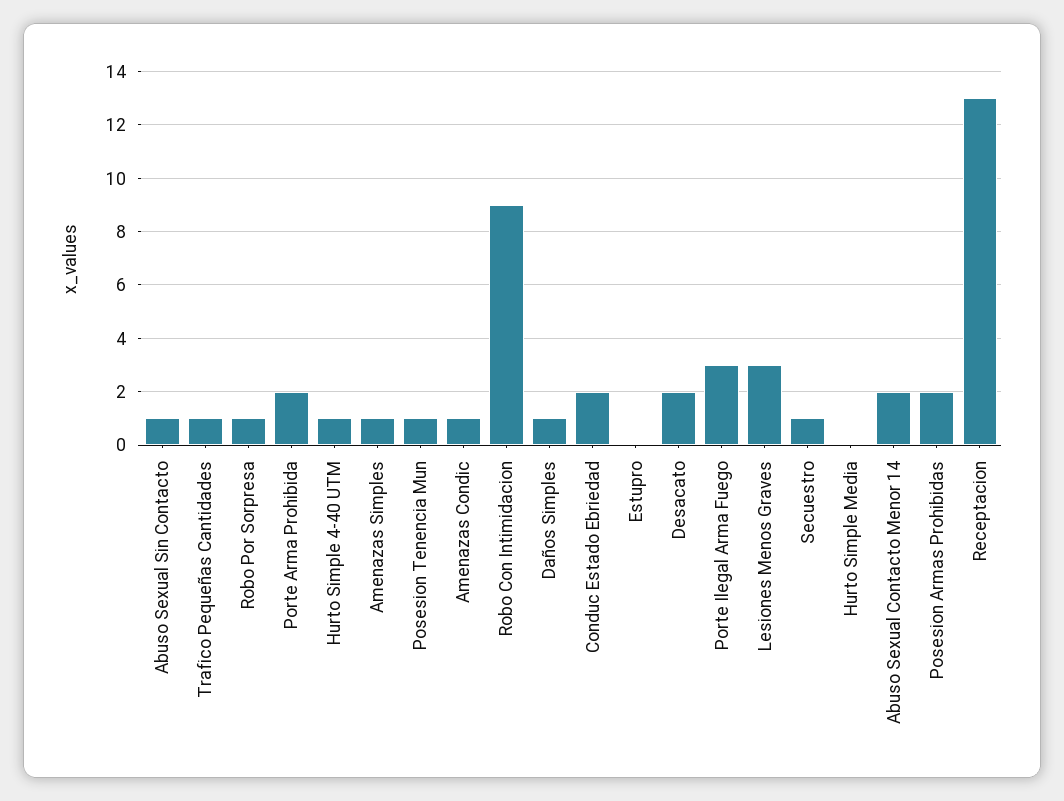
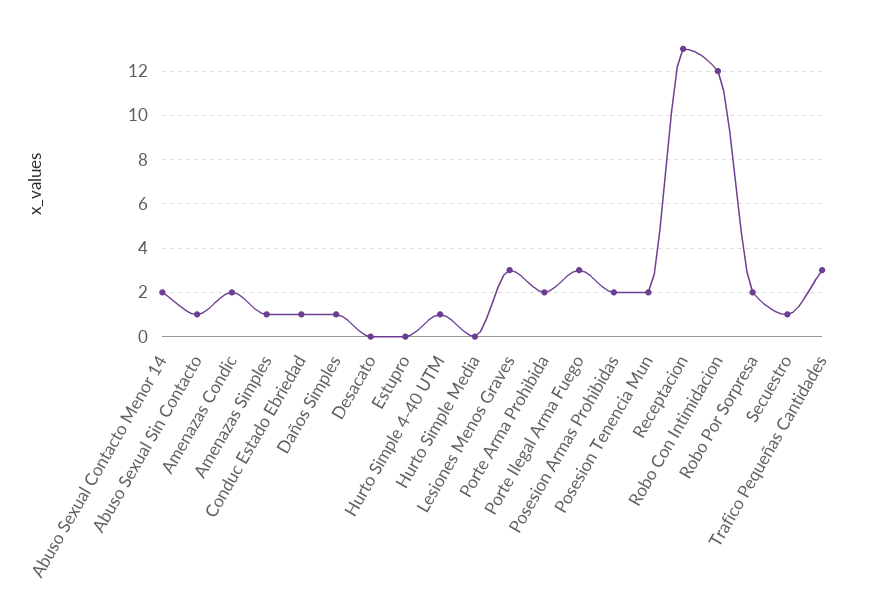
  {
    "Abuso Sexual Sin Contacto": 1,
-   "Trafico Pequeñas Cantidades": 1,
+   "Trafico Pequeñas Cantidades": 3,
-   "Robo Por Sorpresa": 1,
+   "Robo Por Sorpresa": 2,
    "Porte Arma Prohibida": 2,
    "Hurto Simple 4-40 UTM": 1,
    "Amenazas Simples": 1,
-   "Posesion Tenencia Mun": 1,
+   "Posesion Tenencia Mun": 2,
-   "Amenazas Condic": 1,
+   "Amenazas Condic": 2,
-   "Robo Con Intimidacion": 9,
+   "Robo Con Intimidacion": 12,
    "Daños Simples": 1,
-   "Conduc Estado Ebriedad": 2,
+   "Conduc Estado Ebriedad": 1,
    "Estupro": 0,
-   "Desacato": 2,
+   "Desacato": 0,
    "Porte Ilegal Arma Fuego": 3,
    "Lesiones Menos Graves": 3,
    "Secuestro": 1,
    "Hurto Simple Media": 0,
    "Abuso Sexual Contacto Menor 14": 2,
    "Posesion Armas Prohibidas": 2,
    "Receptacion": 13
  }

